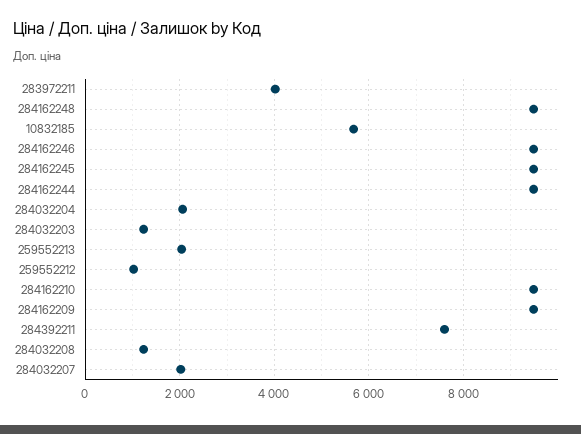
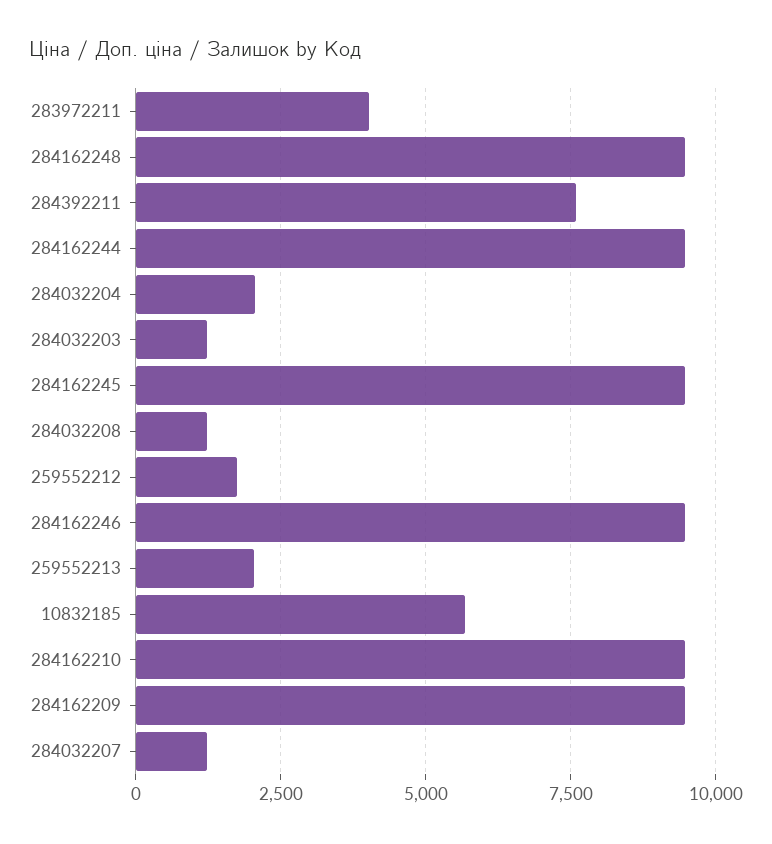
  {
    "283972211": 4000,
    "284162248": 9400,
    "10832185": 5600,
    "284162246": 9400,
    "284162245": 9400,
    "284162244": 9400,
    "284032204": 2000,
    "284032203": 1200,
    "259552213": 2000,
-   "259552212": 1000,
+   "259552212": 1750,
    "284162210": 9400,
    "284162209": 9400,
    "284392211": 7600,
    "284032208": 1200,
-   "284032207": 2000
+   "284032207": 1250
  }

